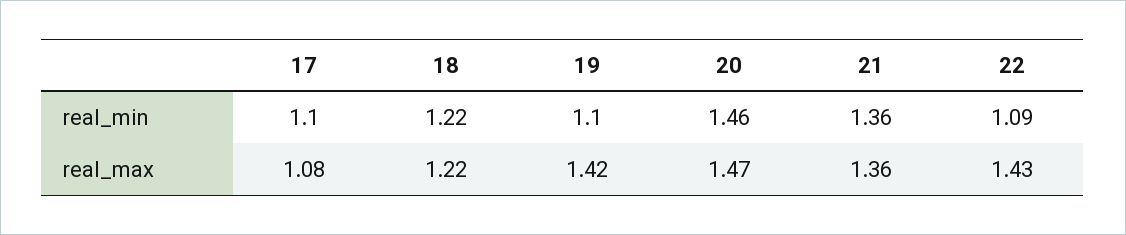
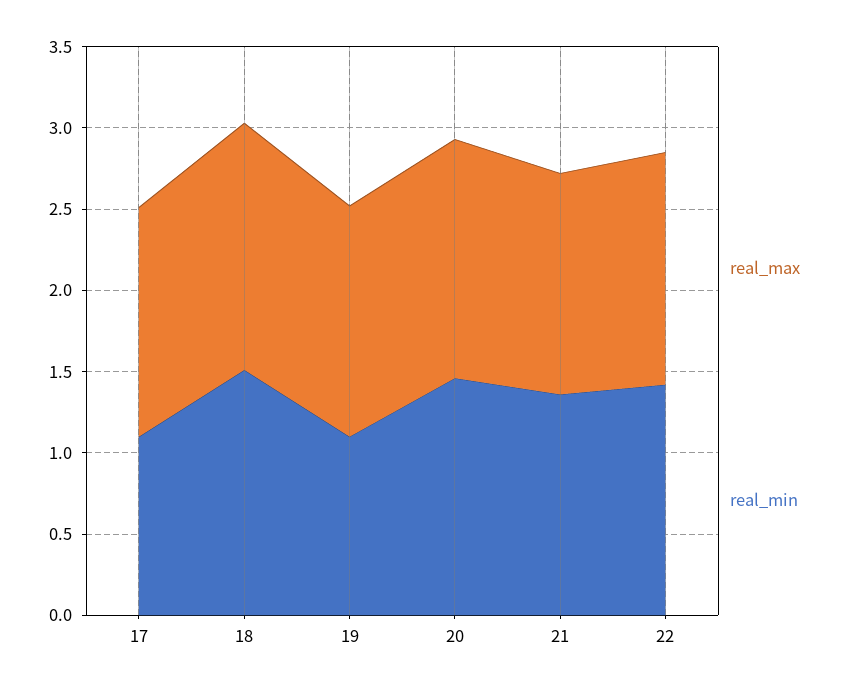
  {
    "real_min": {
      "17": 1.1,
-     "18": 1.22,
+     "18": 1.5,
      "19": 1.1,
      "20": 1.46,
      "21": 1.36,
-     "22": 1.09
+     "22": 1.4
    },
    "real_max": {
-     "17": 1.08,
+     "17": 1.4,
-     "18": 1.22,
+     "18": 1.5,
      "19": 1.42,
      "20": 1.47,
      "21": 1.36,
      "22": 1.43
    }
  }

